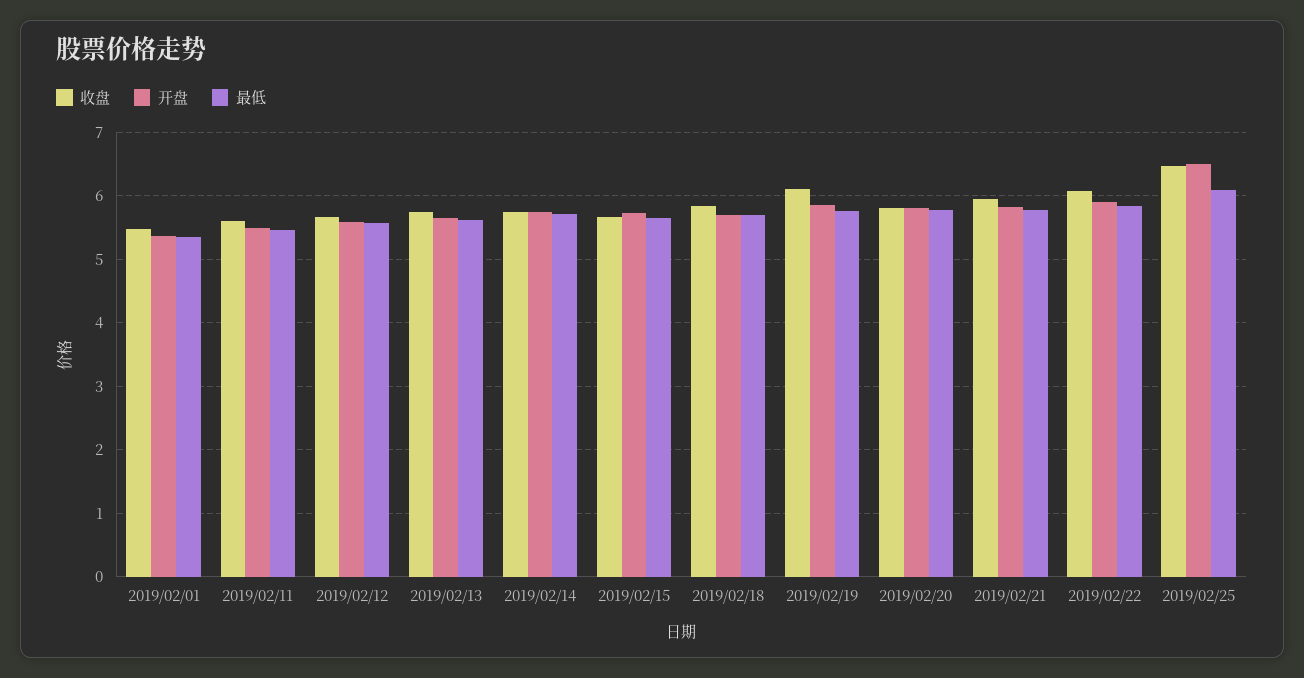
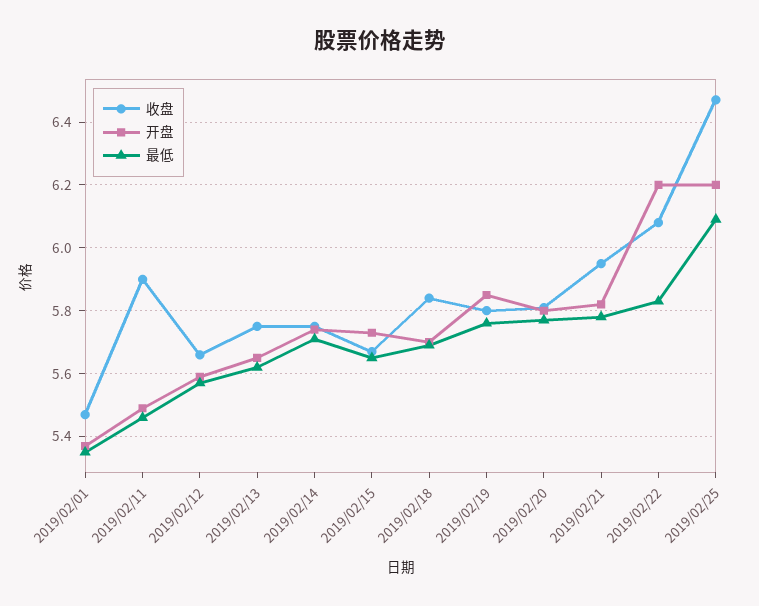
  {
    "收盘": {
      "2019/02/01": 5.45,
-     "2019/02/11": 5.6,
+     "2019/02/11": 5.9,
      "2019/02/12": 5.65,
      "2019/02/13": 5.75,
      "2019/02/14": 5.75,
      "2019/02/15": 5.65,
      "2019/02/18": 5.85,
-     "2019/02/19": 6.1,
+     "2019/02/19": 5.8,
      "2019/02/20": 5.8,
      "2019/02/21": 5.95,
      "2019/02/22": 6.1,
      "2019/02/25": 6.45
    },
    "开盘": {
      "2019/02/01": 5.35,
      "2019/02/11": 5.5,
      "2019/02/12": 5.6,
      "2019/02/13": 5.65,
      "2019/02/14": 5.75,
      "2019/02/15": 5.75,
      "2019/02/18": 5.7,
      "2019/02/19": 5.85,
      "2019/02/20": 5.8,
      "2019/02/21": 5.8,
-     "2019/02/22": 5.9,
+     "2019/02/22": 6.2,
-     "2019/02/25": 6.5
+     "2019/02/25": 6.2
    },
    "最低": {
      "2019/02/01": 5.35,
      "2019/02/11": 5.45,
      "2019/02/12": 5.55,
      "2019/02/13": 5.6,
      "2019/02/14": 5.7,
      "2019/02/15": 5.65,
      "2019/02/18": 5.7,
      "2019/02/19": 5.75,
      "2019/02/20": 5.75,
      "2019/02/21": 5.8,
      "2019/02/22": 5.85,
      "2019/02/25": 6.1
    }
  }

